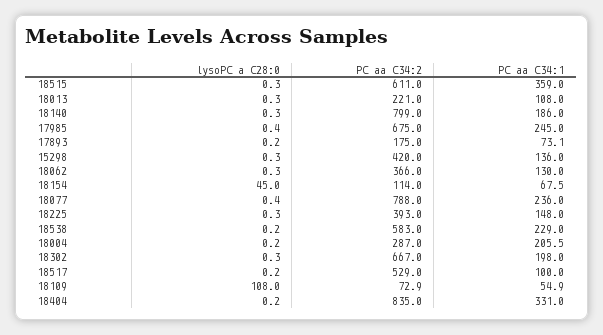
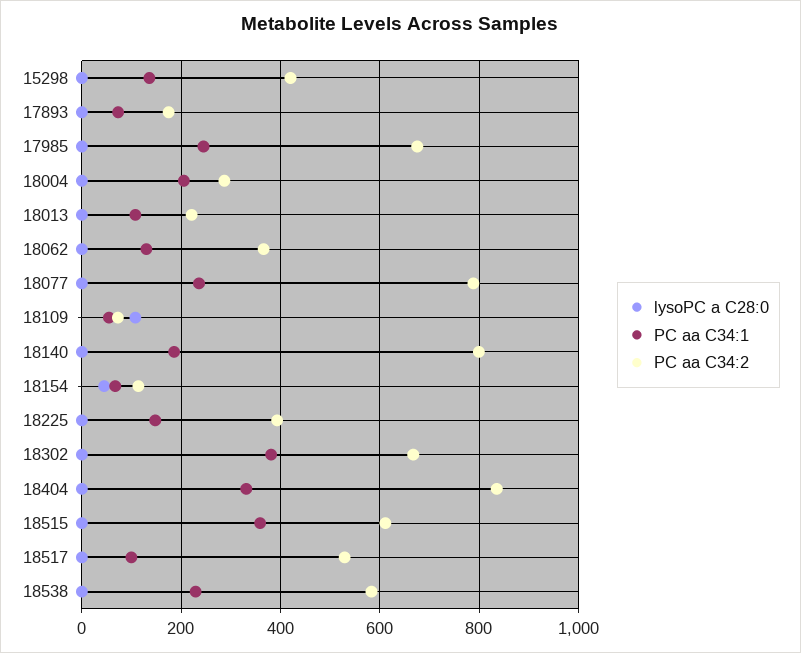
  {
    "lysoPC a C28:0": {
      "18515": 0.3,
      "18013": 0.3,
      "18140": 0.3,
      "17985": 0.4,
      "17893": 0.2,
      "15298": 0.3,
      "18062": 0.3,
      "18154": 45,
      "18077": 0.4,
      "18225": 0.3,
      "18538": 0.2,
      "18004": 0.2,
      "18302": 0.3,
      "18517": 0.2,
      "18109": 108,
      "18404": 0.2
    },
    "PC aa C34:2": {
      "18515": 611,
      "18013": 221,
      "18140": 799,
      "17985": 675,
      "17893": 175,
      "15298": 420,
      "18062": 366,
      "18154": 114,
      "18077": 788,
      "18225": 393,
      "18538": 583,
      "18004": 287,
      "18302": 667,
      "18517": 529,
      "18109": 72.9,
      "18404": 835
    },
    "PC aa C34:1": {
      "18515": 359,
      "18013": 108,
      "18140": 186,
      "17985": 245,
      "17893": 73.1,
      "15298": 136,
      "18062": 130,
      "18154": 67.5,
      "18077": 236,
      "18225": 148,
      "18538": 229,
      "18004": 205.5,
-     "18302": 198,
+     "18302": 380,
      "18517": 100,
      "18109": 54.9,
      "18404": 331
    }
  }

